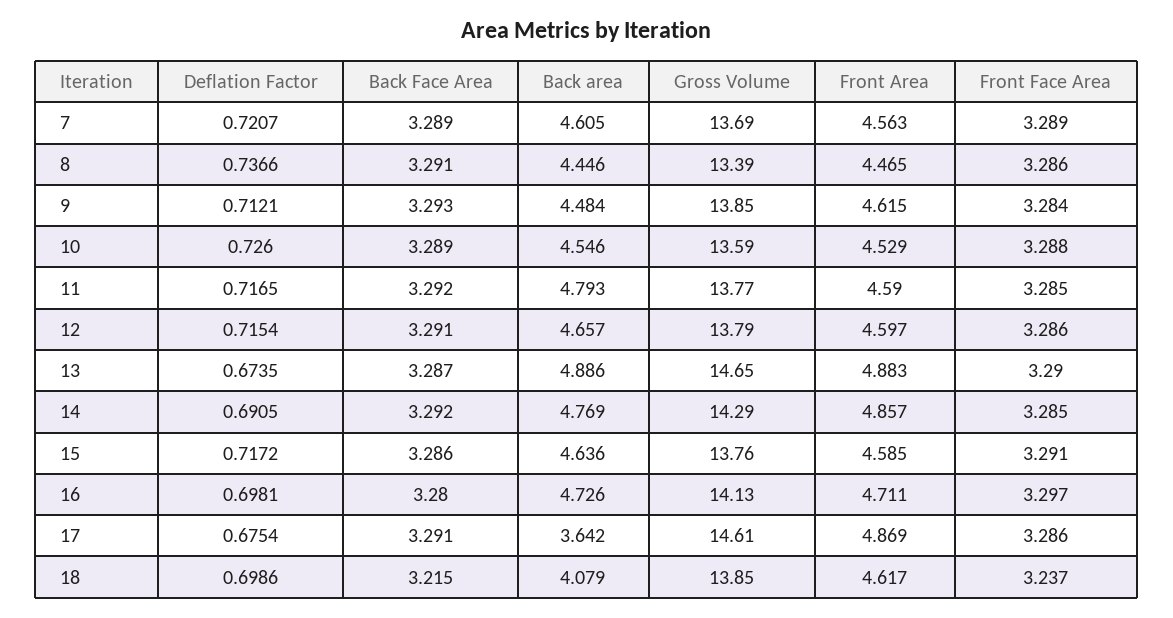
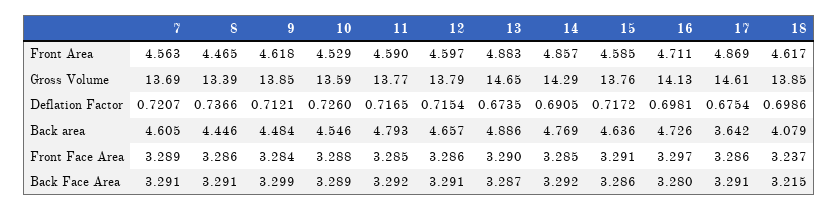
  {
    "Deflation Factor": {
      "7": 0.7207,
      "8": 0.7366,
      "9": 0.7121,
      "10": 0.726,
      "11": 0.7165,
      "12": 0.7154,
      "13": 0.6735,
      "14": 0.6905,
      "15": 0.7172,
      "16": 0.6981,
      "17": 0.6754,
      "18": 0.6986
    },
    "Back Face Area": {
-     "7": 3.289,
+     "7": 3.291,
      "8": 3.291,
-     "9": 3.293,
+     "9": 3.299,
      "10": 3.289,
      "11": 3.292,
      "12": 3.291,
      "13": 3.287,
      "14": 3.292,
      "15": 3.286,
      "16": 3.28,
      "17": 3.291,
      "18": 3.215
    },
    "Back area": {
      "7": 4.605,
      "8": 4.446,
      "9": 4.484,
      "10": 4.546,
      "11": 4.793,
      "12": 4.657,
      "13": 4.886,
      "14": 4.769,
      "15": 4.636,
      "16": 4.726,
      "17": 3.642,
      "18": 4.079
    },
    "Gross Volume": {
      "7": 13.69,
      "8": 13.39,
      "9": 13.85,
      "10": 13.59,
      "11": 13.77,
      "12": 13.79,
      "13": 14.65,
      "14": 14.29,
      "15": 13.76,
      "16": 14.13,
      "17": 14.61,
      "18": 13.85
    },
    "Front Area": {
      "7": 4.563,
      "8": 4.465,
-     "9": 4.615,
+     "9": 4.618,
      "10": 4.529,
      "11": 4.59,
      "12": 4.597,
      "13": 4.883,
      "14": 4.857,
      "15": 4.585,
      "16": 4.711,
      "17": 4.869,
      "18": 4.617
    },
    "Front Face Area": {
      "7": 3.289,
      "8": 3.286,
      "9": 3.284,
      "10": 3.288,
      "11": 3.285,
      "12": 3.286,
      "13": 3.29,
      "14": 3.285,
      "15": 3.291,
      "16": 3.297,
      "17": 3.286,
      "18": 3.237
    }
  }

